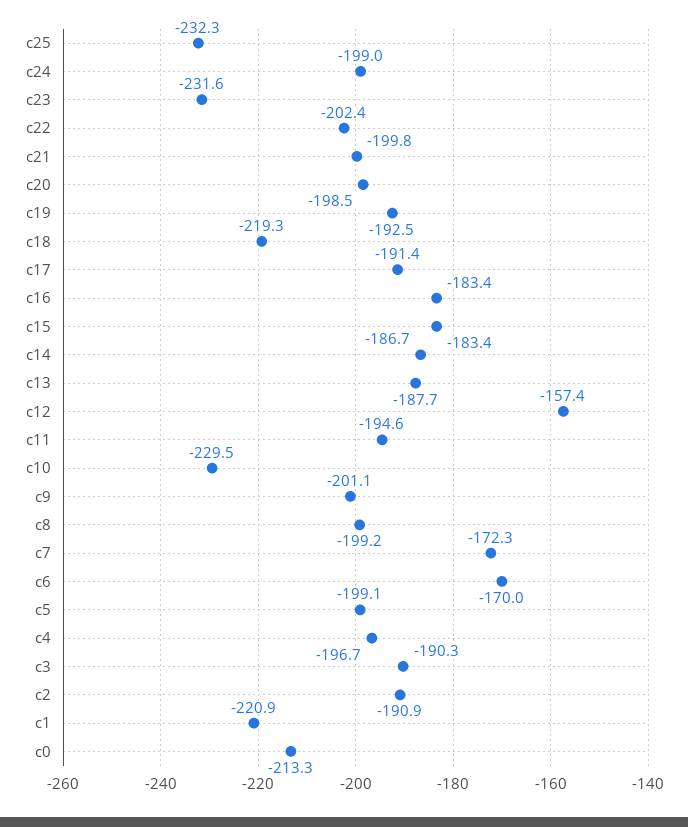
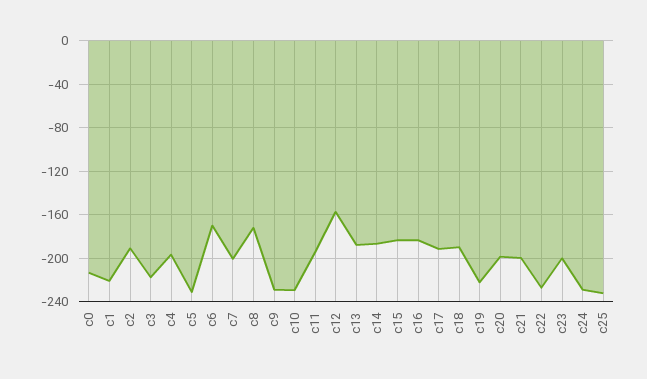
  {
    "c25": -232.3,
-   "c24": -199,
+   "c24": -230,
-   "c23": -231.6,
+   "c23": -200,
-   "c22": -202.4,
+   "c22": -230,
    "c21": -199.8,
    "c20": -198.5,
-   "c19": -192.5,
+   "c19": -220,
-   "c18": -219.3,
+   "c18": -190,
    "c17": -191.4,
    "c16": -183.4,
    "c15": -183.4,
    "c14": -186.7,
    "c13": -187.7,
    "c12": -157.4,
    "c11": -194.6,
    "c10": -229.5,
-   "c9": -201.1,
+   "c9": -230,
-   "c8": -199.2,
+   "c8": -170,
-   "c7": -172.3,
+   "c7": -200,
    "c6": -170,
-   "c5": -199.1,
+   "c5": -230,
    "c4": -196.7,
-   "c3": -190.3,
+   "c3": -220,
    "c2": -190.9,
    "c1": -220.9,
    "c0": -213.3
  }

